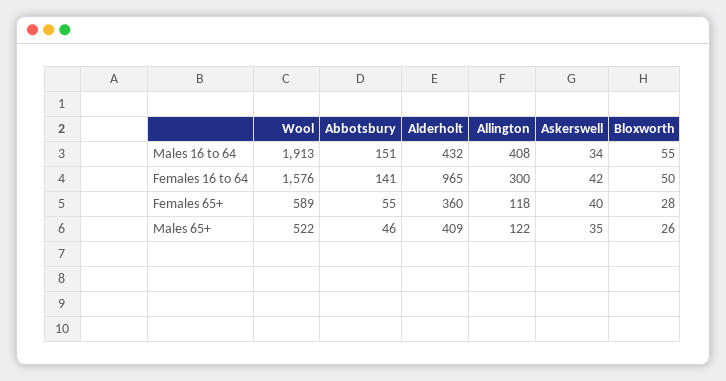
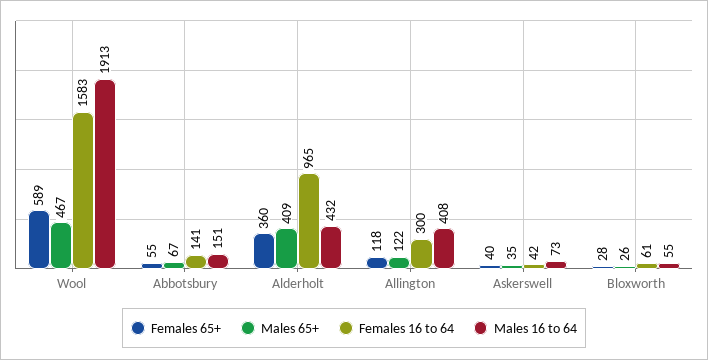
  {
    "Males 16 to 64": {
      "Wool": 1913,
      "Abbotsbury": 151,
      "Alderholt": 432,
      "Allington": 408,
-     "Askerswell": 34,
+     "Askerswell": 73,
      "Bloxworth": 55
    },
    "Females 16 to 64": {
-     "Wool": 1576,
+     "Wool": 1583,
      "Abbotsbury": 141,
      "Alderholt": 965,
      "Allington": 300,
      "Askerswell": 42,
-     "Bloxworth": 50
+     "Bloxworth": 61
    },
    "Females 65+": {
      "Wool": 589,
      "Abbotsbury": 55,
      "Alderholt": 360,
      "Allington": 118,
      "Askerswell": 40,
      "Bloxworth": 28
    },
    "Males 65+": {
-     "Wool": 522,
+     "Wool": 467,
-     "Abbotsbury": 46,
+     "Abbotsbury": 67,
      "Alderholt": 409,
      "Allington": 122,
      "Askerswell": 35,
      "Bloxworth": 26
    }
  }

